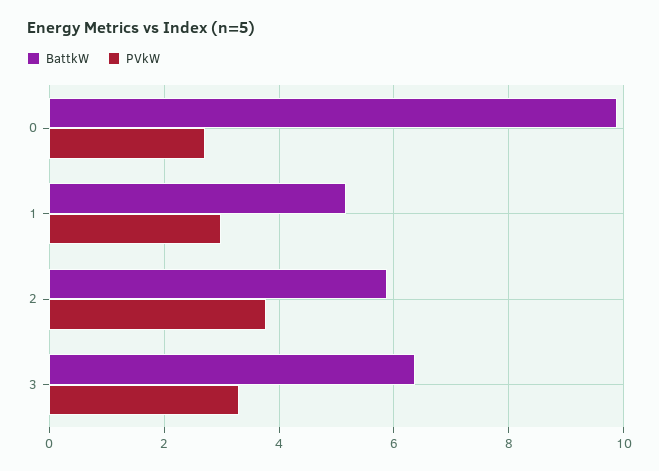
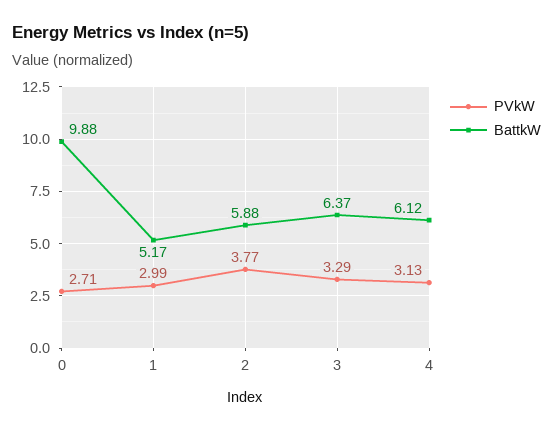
  {
    "BattkW": {
      "0": 9.88,
      "1": 5.17,
      "2": 5.88,
-     "3": 6.37
+     "3": 6.37,
+     "4": 6.12
    },
    "PVkW": {
      "0": 2.71,
      "1": 2.99,
      "2": 3.77,
-     "3": 3.29
+     "3": 3.29,
+     "4": 3.13
    }
  }

